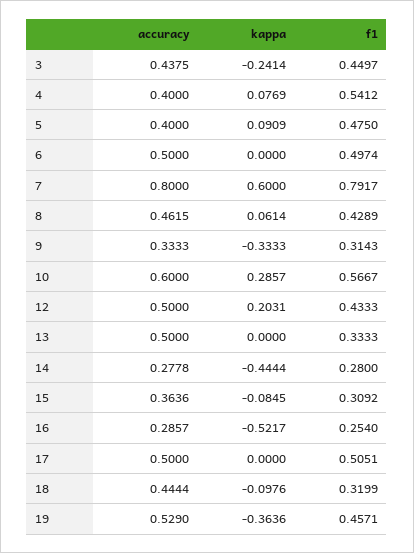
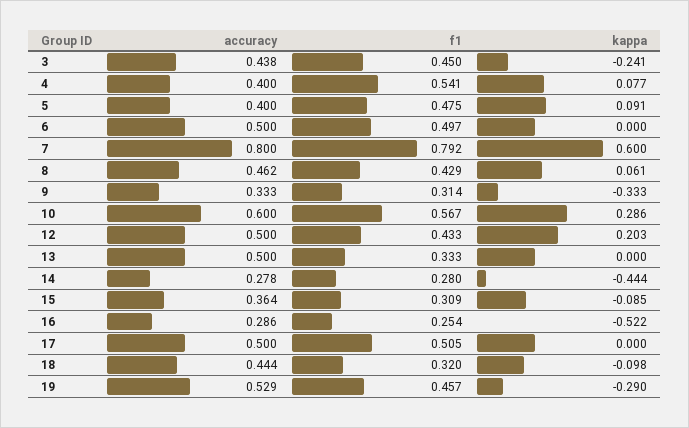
  {
    "accuracy": {
      "3": 0.4375,
      "4": 0.4,
      "5": 0.4,
      "6": 0.5,
      "7": 0.8,
      "8": 0.4615,
      "9": 0.3333,
      "10": 0.6,
      "12": 0.5,
      "13": 0.5,
      "14": 0.2778,
      "15": 0.3636,
      "16": 0.2857,
      "17": 0.5,
      "18": 0.4444,
      "19": 0.529
    },
    "kappa": {
      "3": -0.2414,
      "4": 0.0769,
      "5": 0.0909,
      "6": 0,
      "7": 0.6,
      "8": 0.0614,
      "9": -0.3333,
      "10": 0.2857,
      "12": 0.2031,
      "13": 0,
      "14": -0.4444,
      "15": -0.0845,
      "16": -0.5217,
      "17": 0,
      "18": -0.0976,
-     "19": -0.3636
+     "19": -0.29
    },
    "f1": {
      "3": 0.4497,
      "4": 0.5412,
      "5": 0.475,
      "6": 0.4974,
      "7": 0.7917,
      "8": 0.4289,
      "9": 0.3143,
      "10": 0.5667,
      "12": 0.4333,
      "13": 0.3333,
      "14": 0.28,
      "15": 0.3092,
      "16": 0.254,
      "17": 0.5051,
      "18": 0.3199,
      "19": 0.4571
    }
  }

